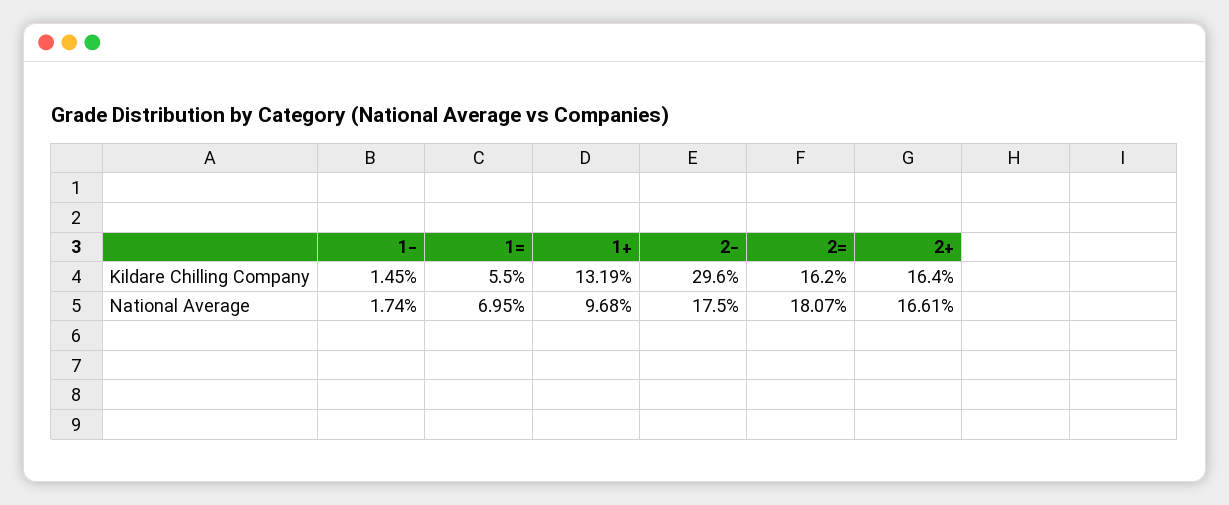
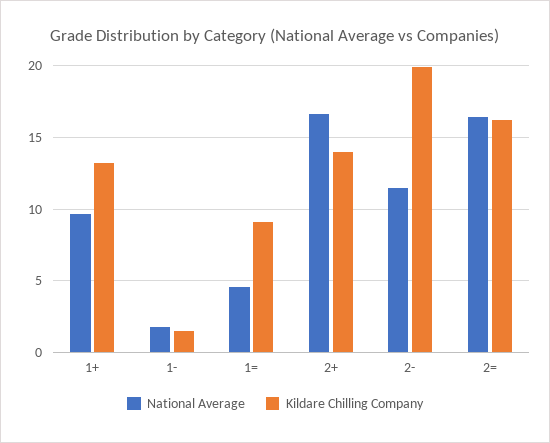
  {
    "Kildare Chilling Company": {
      "1-": 1.45,
-     "1=": 5.5,
+     "1=": 9,
      "1+": 13.19,
-     "2-": 29.6,
+     "2-": 20,
      "2=": 16.2,
-     "2+": 16.4
+     "2+": 14
    },
    "National Average": {
      "1-": 1.74,
-     "1=": 6.95,
+     "1=": 4.5,
      "1+": 9.68,
-     "2-": 17.5,
+     "2-": 11.5,
-     "2=": 18.07,
+     "2=": 16.5,
      "2+": 16.61
    }
  }

